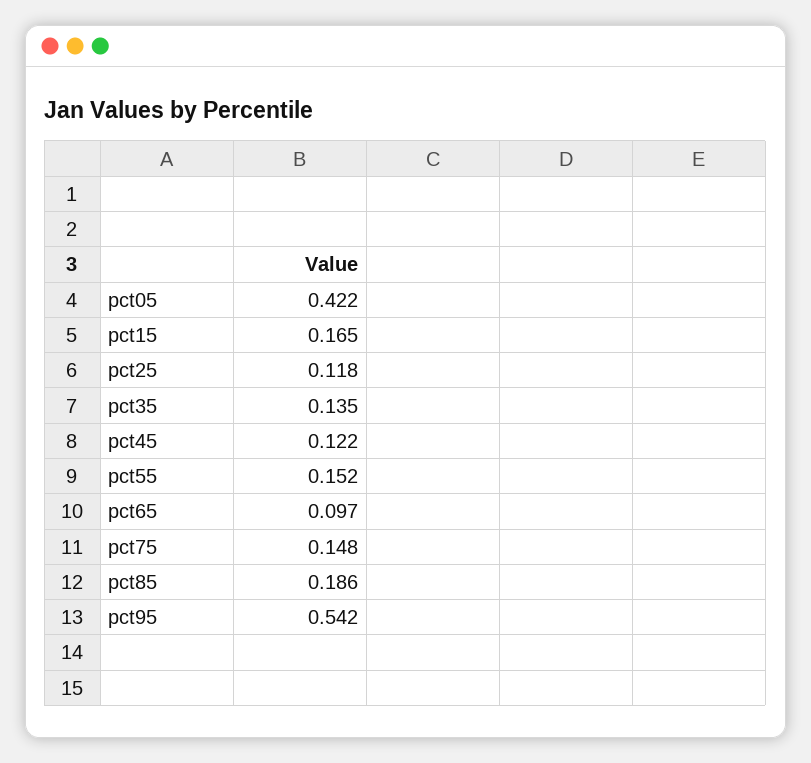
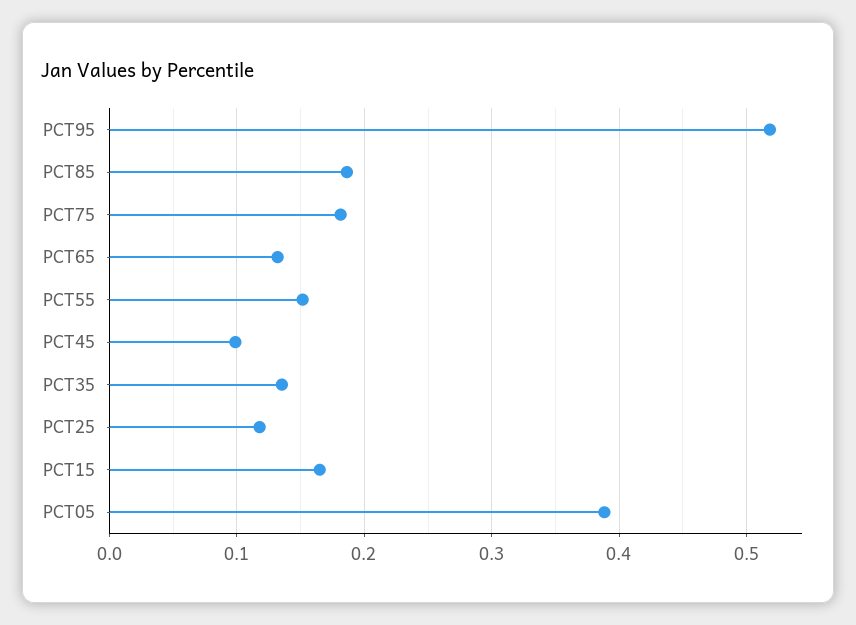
  {
-   "pct05": 0.422,
+   "pct05": 0.39,
    "pct15": 0.165,
    "pct25": 0.118,
    "pct35": 0.135,
-   "pct45": 0.122,
+   "pct45": 0.1,
    "pct55": 0.152,
-   "pct65": 0.097,
+   "pct65": 0.13,
-   "pct75": 0.148,
+   "pct75": 0.18,
    "pct85": 0.186,
-   "pct95": 0.542
+   "pct95": 0.52
  }

